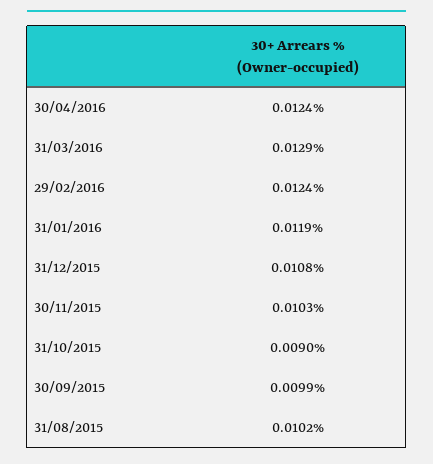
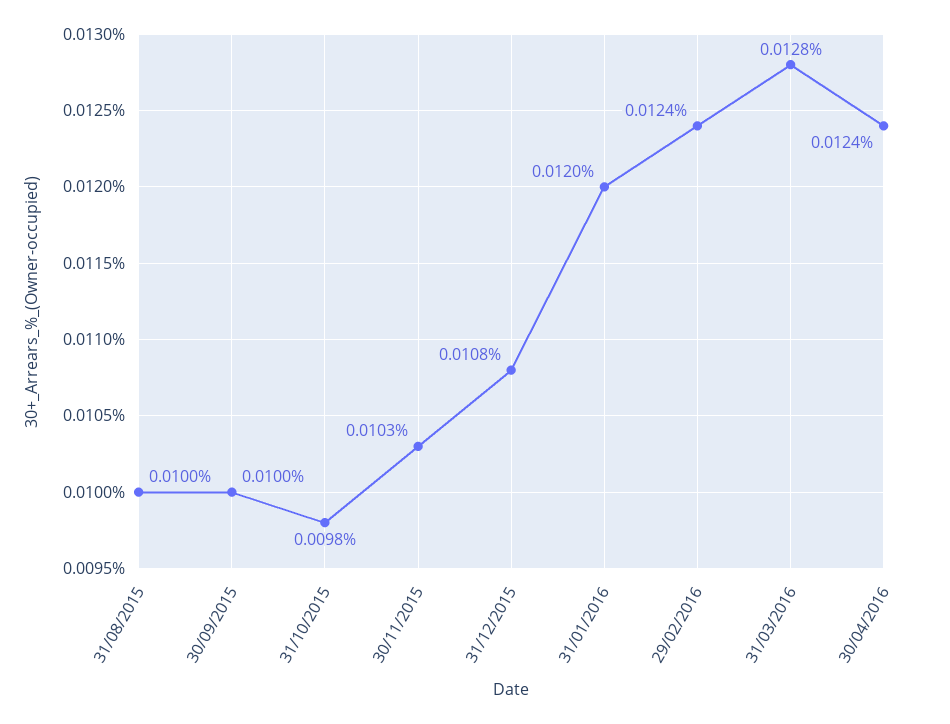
  {
    "30/04/2016": 0.0124,
-   "31/03/2016": 0.0129,
+   "31/03/2016": 0.0128,
    "29/02/2016": 0.0124,
-   "31/01/2016": 0.0119,
+   "31/01/2016": 0.012,
    "31/12/2015": 0.0108,
    "30/11/2015": 0.0103,
-   "31/10/2015": 0.009,
+   "31/10/2015": 0.0098,
-   "30/09/2015": 0.0099,
+   "30/09/2015": 0.01,
-   "31/08/2015": 0.0102
+   "31/08/2015": 0.01
  }

